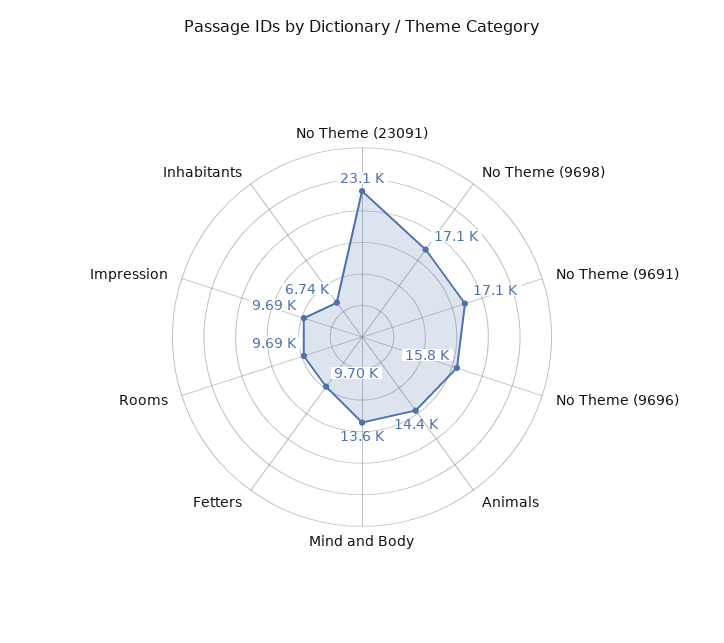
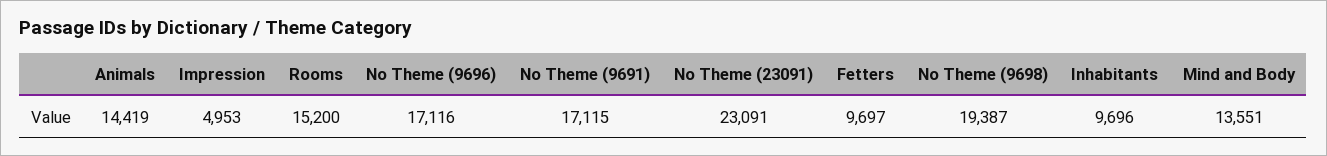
  {
    "No Theme (23091)": 23091,
-   "No Theme (9698)": 17100,
+   "No Theme (9698)": 19387,
    "No Theme (9691)": 17115,
-   "No Theme (9696)": 15800,
+   "No Theme (9696)": 17116,
    "Animals": 14419,
    "Mind and Body": 13551,
    "Fetters": 9697,
-   "Rooms": 9690,
+   "Rooms": 15200,
-   "Impression": 9690,
+   "Impression": 4953,
-   "Inhabitants": 6740
+   "Inhabitants": 9696
  }

